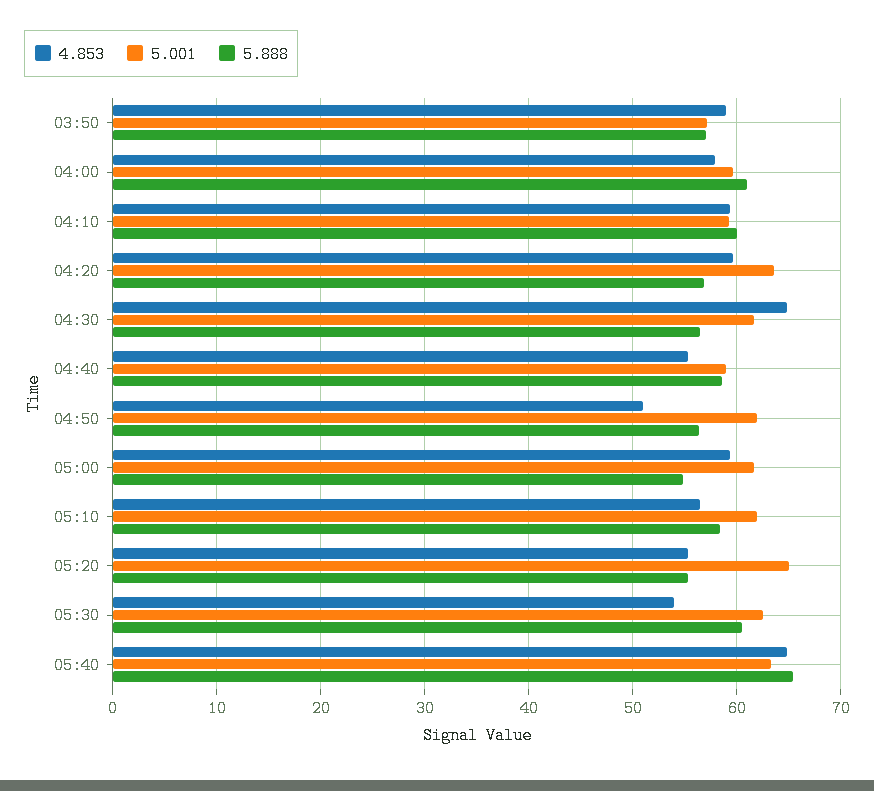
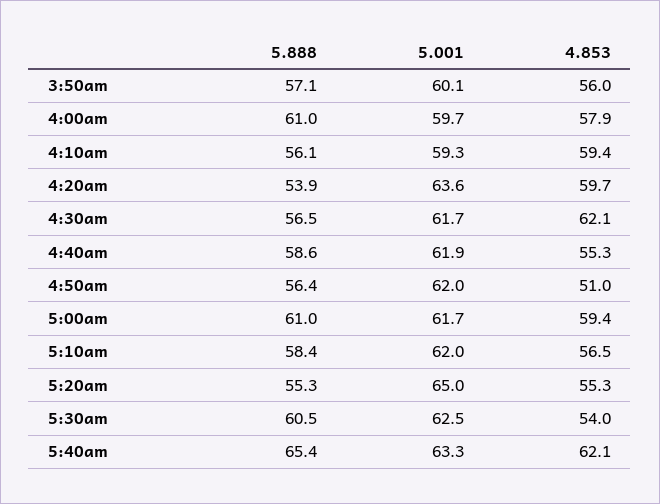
  {
    "4.853": {
-     "03:50": 59,
+     "03:50": 56,
      "04:00": 57.9,
      "04:10": 59.4,
      "04:20": 59.7,
-     "04:30": 65,
+     "04:30": 62.1,
      "04:40": 55.3,
      "04:50": 51,
      "05:00": 59.4,
      "05:10": 56.5,
      "05:20": 55.3,
      "05:30": 54,
-     "05:40": 65
+     "05:40": 62.1
    },
    "5.001": {
-     "03:50": 57,
+     "03:50": 60.1,
      "04:00": 59.7,
      "04:10": 59.3,
      "04:20": 63.6,
      "04:30": 61.7,
-     "04:40": 59,
+     "04:40": 61.9,
      "04:50": 62,
      "05:00": 61.7,
      "05:10": 62,
      "05:20": 65,
      "05:30": 62.5,
      "05:40": 63.3
    },
    "5.888": {
      "03:50": 57.1,
      "04:00": 61,
-     "04:10": 60,
+     "04:10": 56.1,
-     "04:20": 57,
+     "04:20": 53.9,
      "04:30": 56.5,
      "04:40": 58.6,
      "04:50": 56.4,
-     "05:00": 55,
+     "05:00": 61,
      "05:10": 58.4,
      "05:20": 55.3,
      "05:30": 60.5,
      "05:40": 65.4
    }
  }

